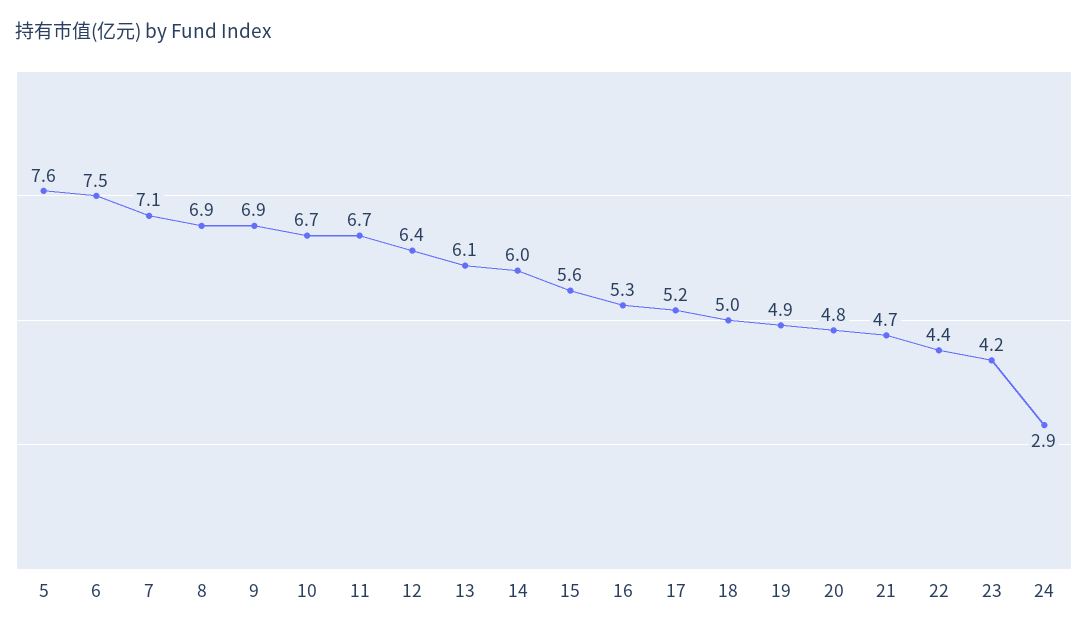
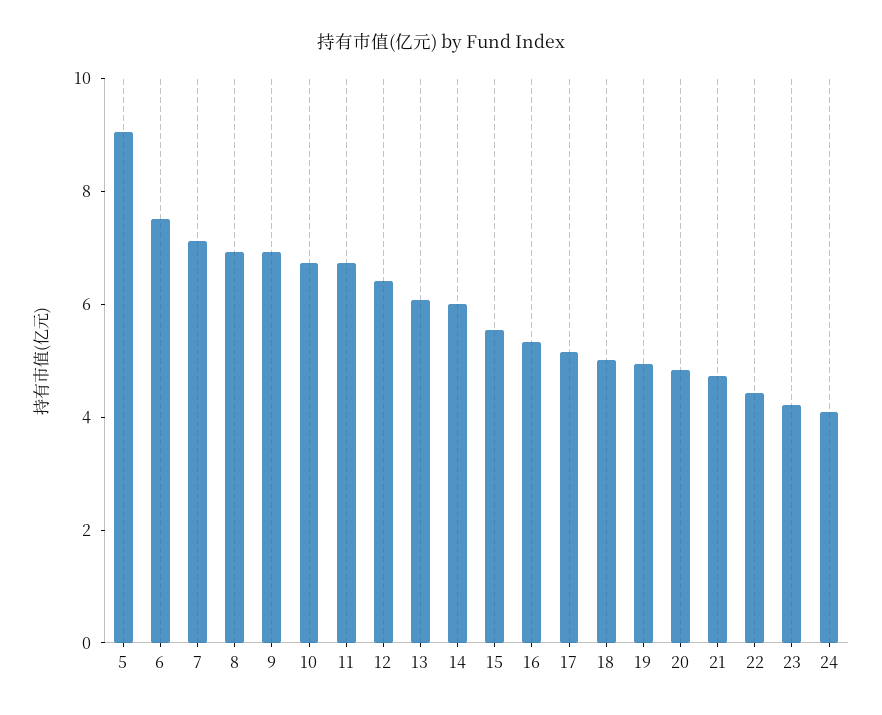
  {
-   "5": 7.6,
+   "5": 9,
    "6": 7.5,
    "7": 7.1,
    "8": 6.9,
    "9": 6.9,
    "10": 6.7,
    "11": 6.7,
    "12": 6.4,
    "13": 6.1,
    "14": 6,
    "15": 5.6,
    "16": 5.3,
    "17": 5.2,
    "18": 5,
    "19": 4.9,
    "20": 4.8,
    "21": 4.7,
    "22": 4.4,
    "23": 4.2,
-   "24": 2.9
+   "24": 4
  }

